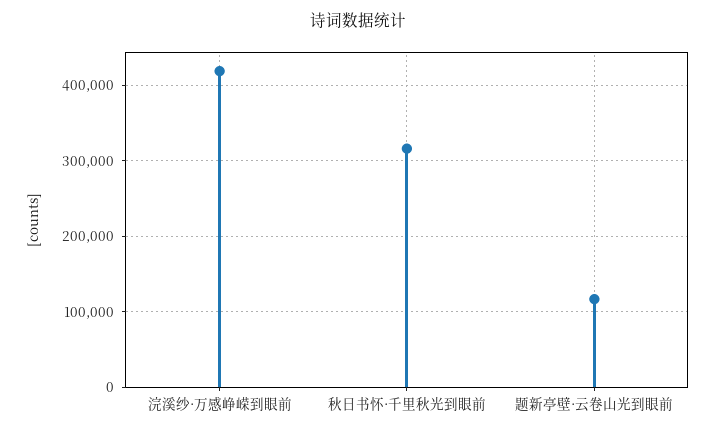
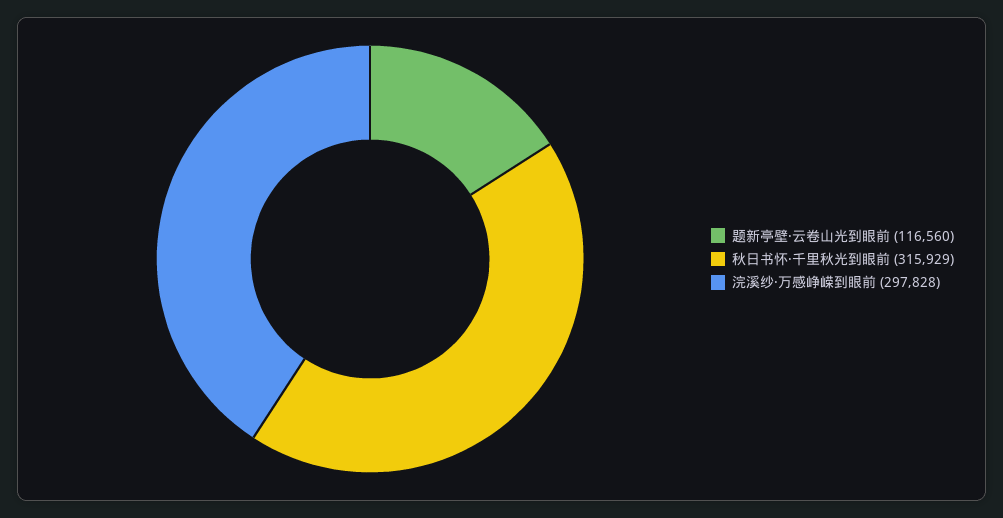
  {
-   "浣溪纱·万感峥嵘到眼前": 420000,
+   "浣溪纱·万感峥嵘到眼前": 297828,
    "秋日书怀·千里秋光到眼前": 315929,
    "题新亭壁·云卷山光到眼前": 116560
  }

